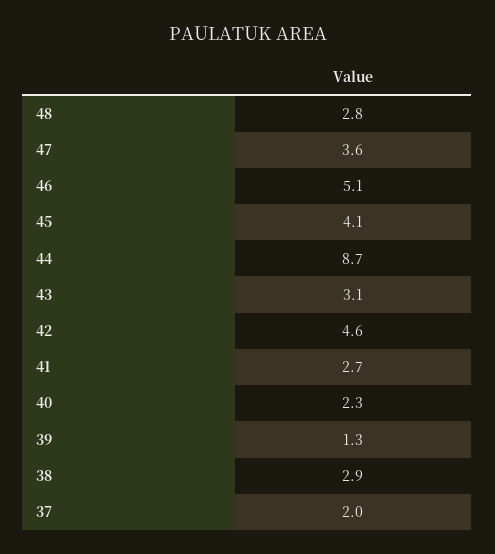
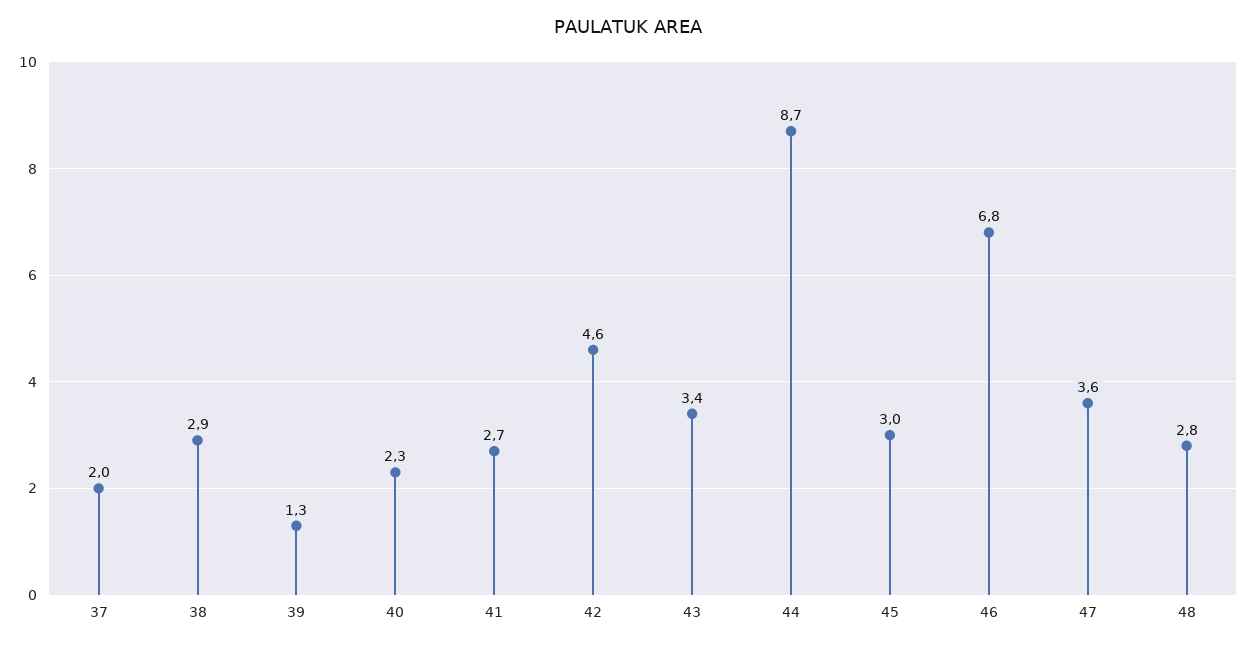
  {
    "48": 2.8,
    "47": 3.6,
-   "46": 5.1,
+   "46": 6.8,
-   "45": 4.1,
+   "45": 3,
    "44": 8.7,
-   "43": 3.1,
+   "43": 3.4,
    "42": 4.6,
    "41": 2.7,
    "40": 2.3,
    "39": 1.3,
    "38": 2.9,
    "37": 2
  }

